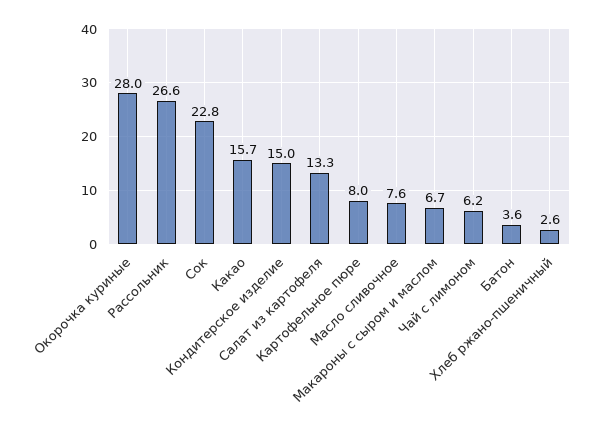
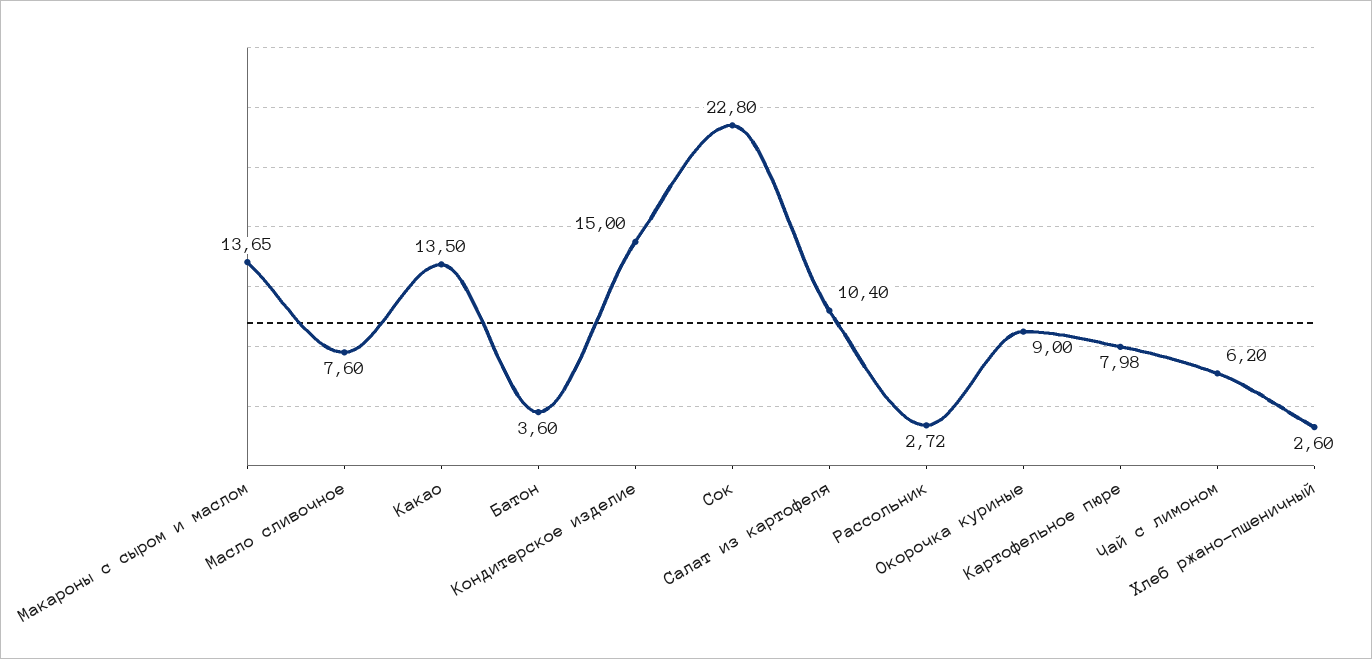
  {
-   "Окорочка куриные": 28,
+   "Окорочка куриные": 9,
-   "Рассольник": 26.6,
+   "Рассольник": 2.72,
    "Сок": 22.8,
-   "Какао": 15.7,
+   "Какао": 13.5,
    "Кондитерское изделие": 15,
-   "Салат из картофеля": 13.3,
+   "Салат из картофеля": 10.4,
    "Картофельное пюре": 7.98,
    "Масло сливочное": 7.6,
-   "Макароны с сыром и маслом": 6.7,
+   "Макароны с сыром и маслом": 13.65,
    "Чай с лимоном": 6.2,
    "Батон": 3.6,
    "Хлеб ржано-пшеничный": 2.6
  }

